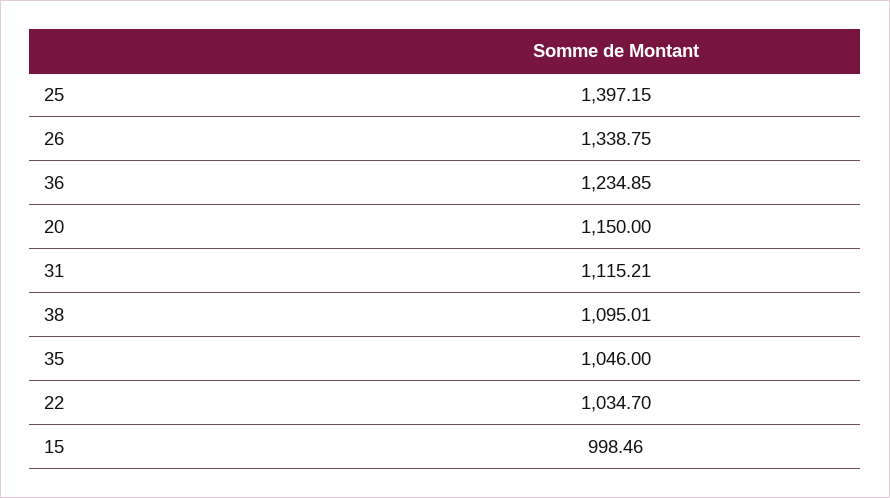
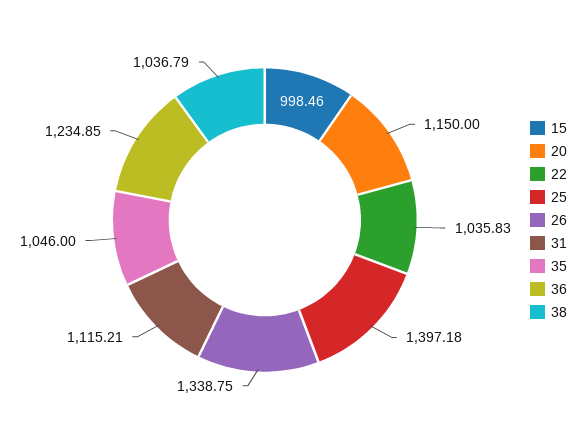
  {
-   "25": 1397.15,
+   "25": 1397.18,
    "26": 1338.75,
    "36": 1234.85,
    "20": 1150,
    "31": 1115.21,
-   "38": 1095.01,
+   "38": 1036.79,
    "35": 1046,
-   "22": 1034.7,
+   "22": 1035.83,
    "15": 998.46
  }

